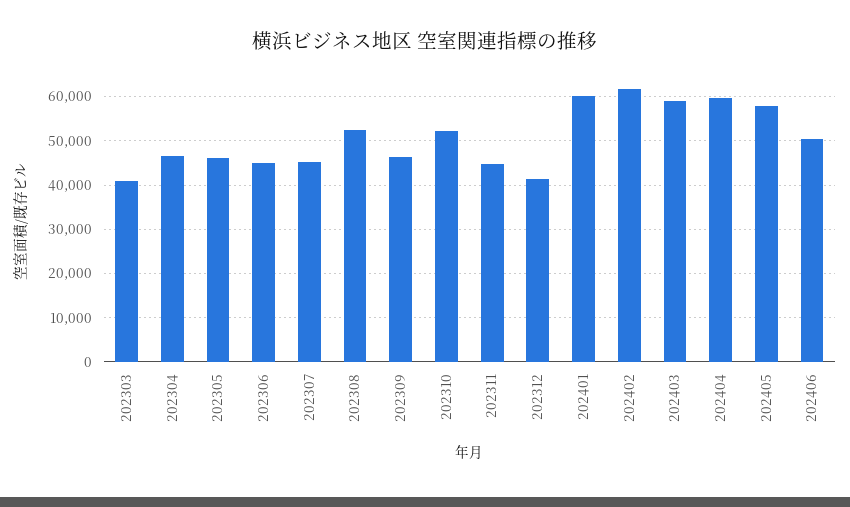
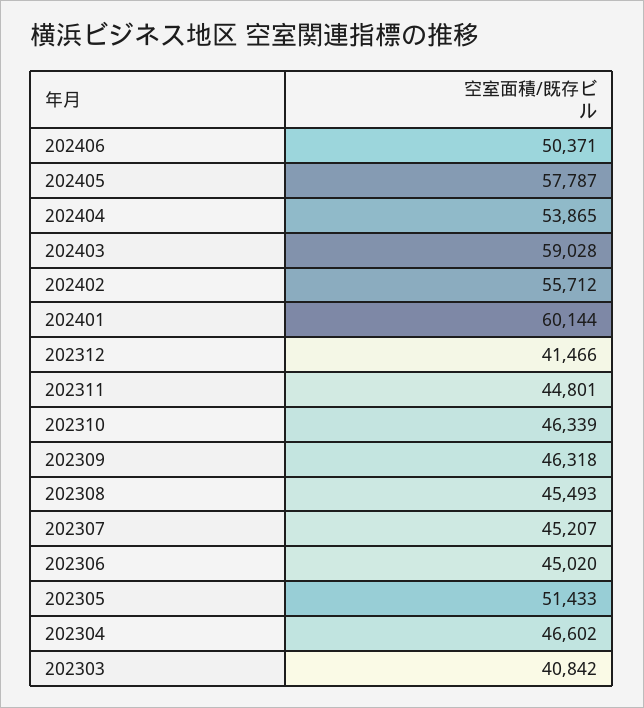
  {
    "202303": 40842,
    "202304": 46602,
-   "202305": 46000,
+   "202305": 51433,
    "202306": 45020,
    "202307": 45207,
-   "202308": 52000,
+   "202308": 45493,
    "202309": 46318,
-   "202310": 52000,
+   "202310": 46339,
    "202311": 44801,
    "202312": 41466,
    "202401": 60144,
-   "202402": 62000,
+   "202402": 55712,
    "202403": 59028,
-   "202404": 60000,
+   "202404": 53865,
    "202405": 57787,
    "202406": 50371
  }

